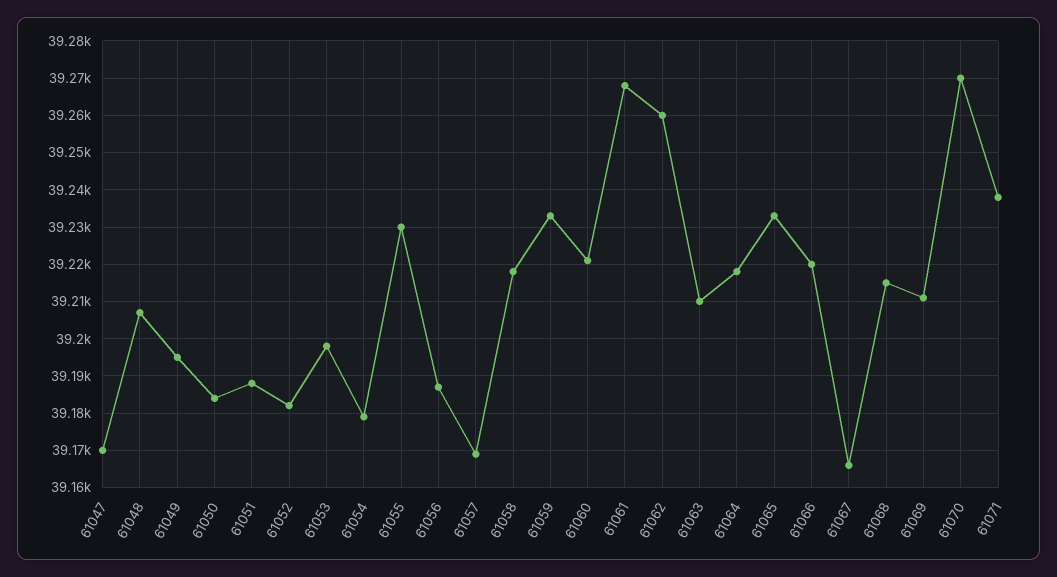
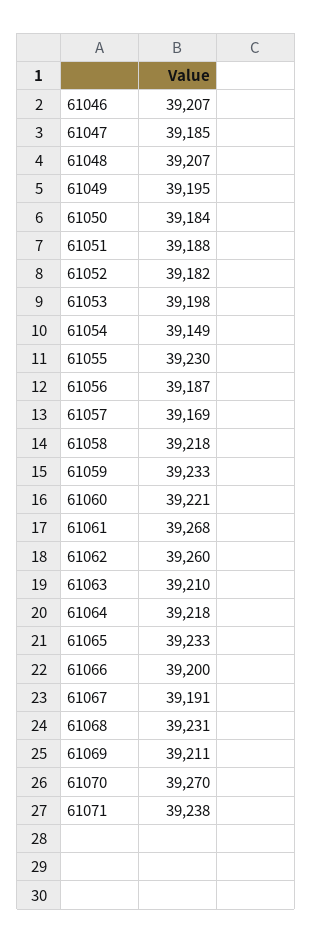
  {
-   "61047": 39170,
+   "61047": 39185,
    "61048": 39207,
    "61049": 39195,
    "61050": 39184,
    "61051": 39188,
    "61052": 39182,
    "61053": 39198,
-   "61054": 39180,
+   "61054": 39149,
    "61055": 39230,
    "61056": 39187,
    "61057": 39169,
    "61058": 39218,
    "61059": 39233,
    "61060": 39221,
    "61061": 39268,
    "61062": 39260,
    "61063": 39210,
    "61064": 39218,
    "61065": 39233,
-   "61066": 39220,
+   "61066": 39200,
-   "61067": 39165,
+   "61067": 39191,
-   "61068": 39215,
+   "61068": 39231,
    "61069": 39211,
    "61070": 39270,
-   "61071": 39238
+   "61071": 39238,
+   "61046": 39207
  }

